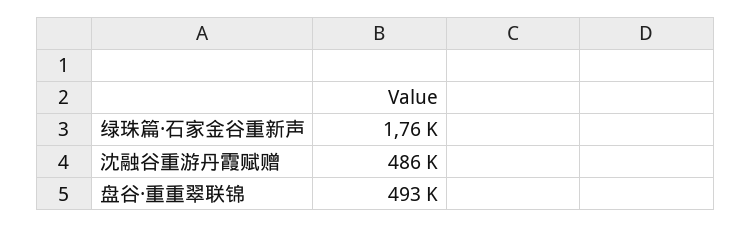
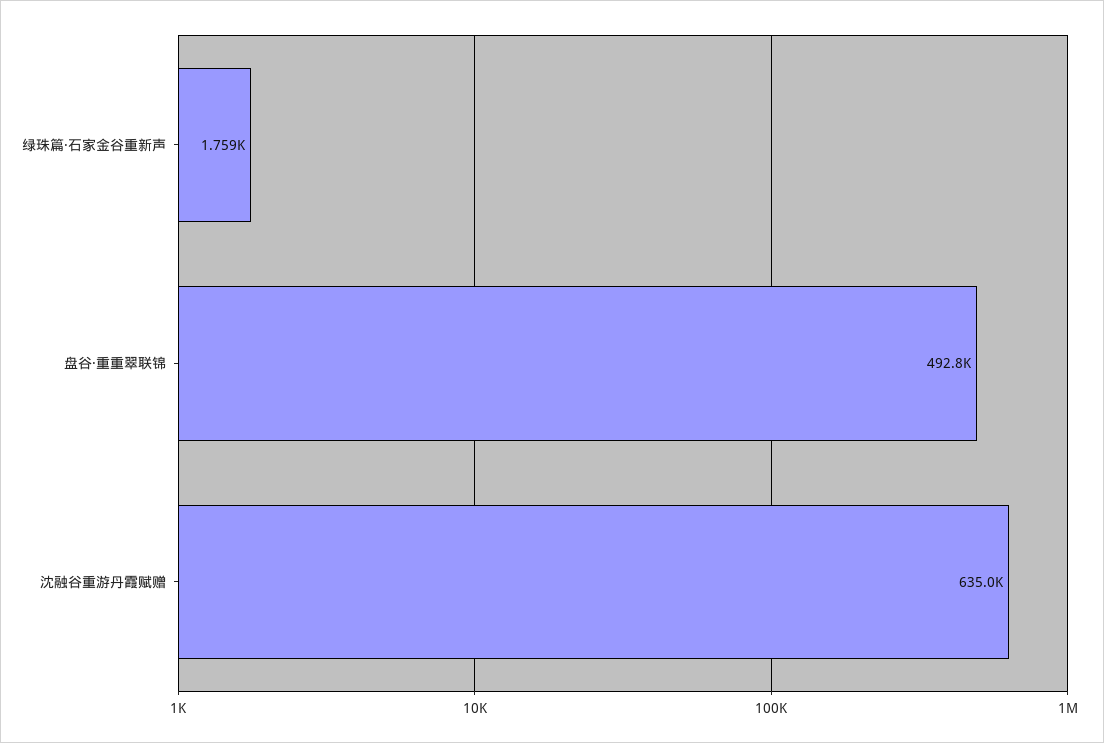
  {
    "绿珠篇·石家金谷重新声": 1759,
-   "沈融谷重游丹霞赋赠": 486000,
+   "沈融谷重游丹霞赋赠": 635000,
    "盘谷·重重翠联锦": 492800
  }

